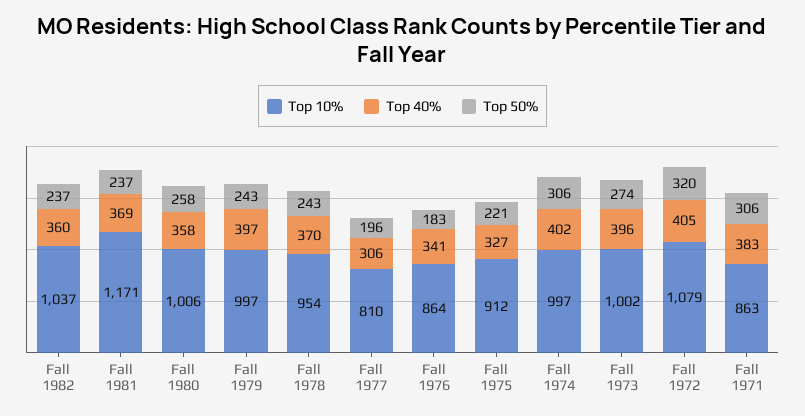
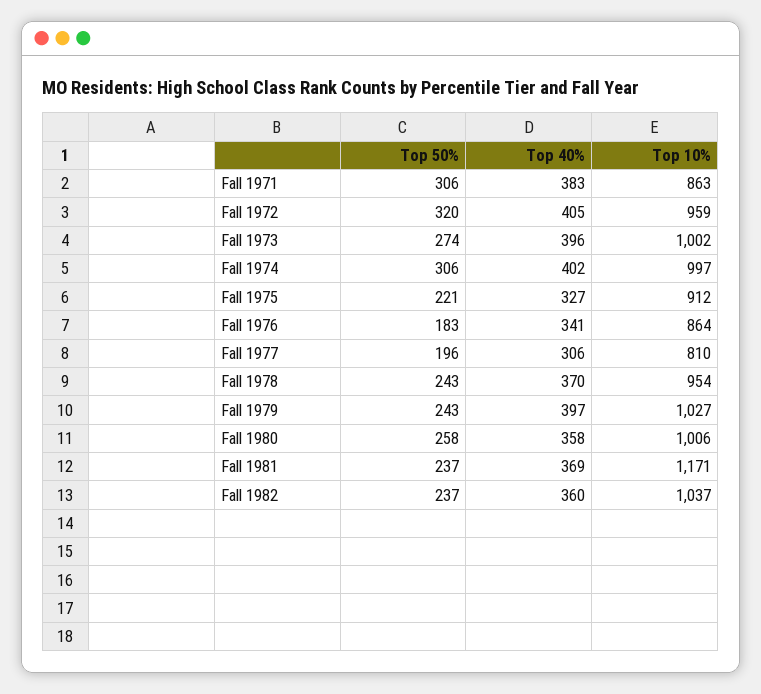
  {
    "Top 10%": {
      "Fall 1982": 1037,
      "Fall 1981": 1171,
      "Fall 1980": 1006,
-     "Fall 1979": 997,
+     "Fall 1979": 1027,
      "Fall 1978": 954,
      "Fall 1977": 810,
      "Fall 1976": 864,
      "Fall 1975": 912,
      "Fall 1974": 997,
      "Fall 1973": 1002,
-     "Fall 1972": 1079,
+     "Fall 1972": 959,
      "Fall 1971": 863
    },
    "Top 40%": {
      "Fall 1982": 360,
      "Fall 1981": 369,
      "Fall 1980": 358,
      "Fall 1979": 397,
      "Fall 1978": 370,
      "Fall 1977": 306,
      "Fall 1976": 341,
      "Fall 1975": 327,
      "Fall 1974": 402,
      "Fall 1973": 396,
      "Fall 1972": 405,
      "Fall 1971": 383
    },
    "Top 50%": {
      "Fall 1982": 237,
      "Fall 1981": 237,
      "Fall 1980": 258,
      "Fall 1979": 243,
      "Fall 1978": 243,
      "Fall 1977": 196,
      "Fall 1976": 183,
      "Fall 1975": 221,
      "Fall 1974": 306,
      "Fall 1973": 274,
      "Fall 1972": 320,
      "Fall 1971": 306
    }
  }

